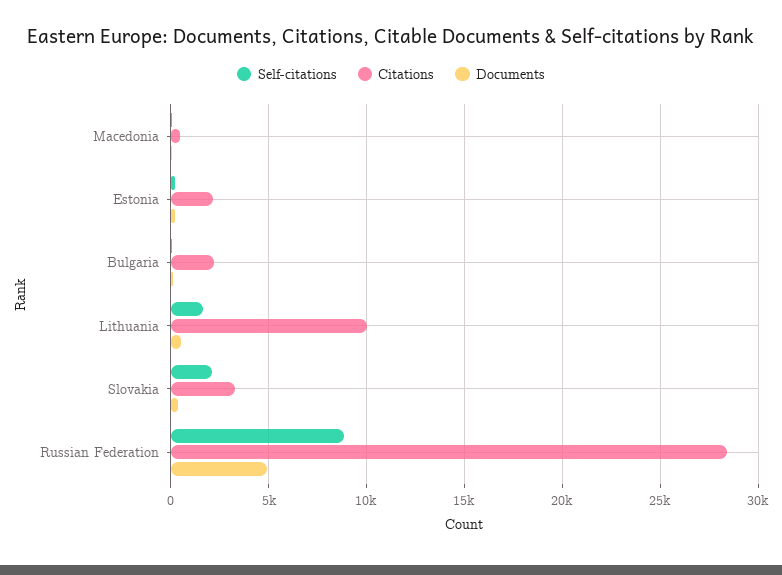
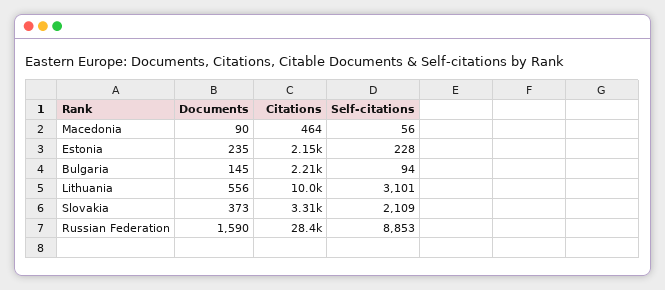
  {
    "Self-citations": {
      "Macedonia": 56,
      "Estonia": 228,
      "Bulgaria": 94,
-     "Lithuania": 1500,
+     "Lithuania": 3101,
      "Slovakia": 2109,
      "Russian Federation": 8853
    },
    "Citations": {
      "Macedonia": 464,
      "Estonia": 2150,
      "Bulgaria": 2210,
      "Lithuania": 10000,
      "Slovakia": 3310,
      "Russian Federation": 28400
    },
    "Documents": {
      "Macedonia": 90,
      "Estonia": 235,
      "Bulgaria": 145,
      "Lithuania": 556,
      "Slovakia": 373,
-     "Russian Federation": 5000
+     "Russian Federation": 1590
    }
  }

